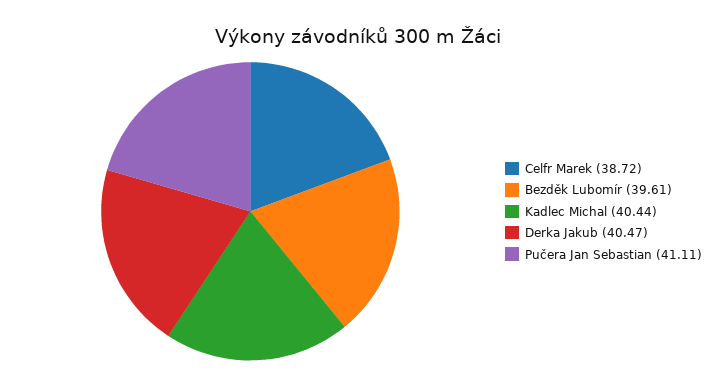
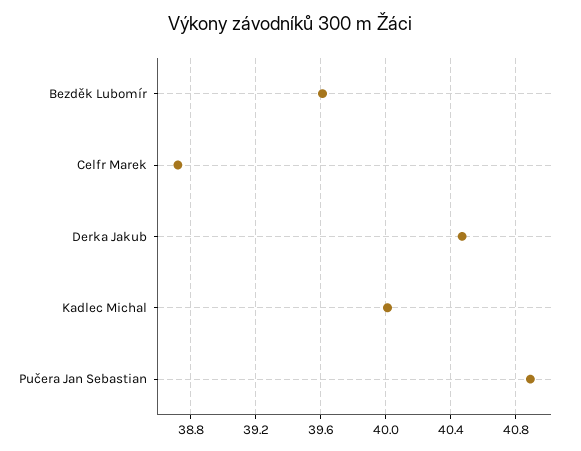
  {
    "Celfr Marek": 38.72,
    "Bezděk Lubomír": 39.61,
-   "Kadlec Michal": 40.44,
+   "Kadlec Michal": 40,
    "Derka Jakub": 40.47,
-   "Pučera Jan Sebastian": 41.11
+   "Pučera Jan Sebastian": 40.9
  }

